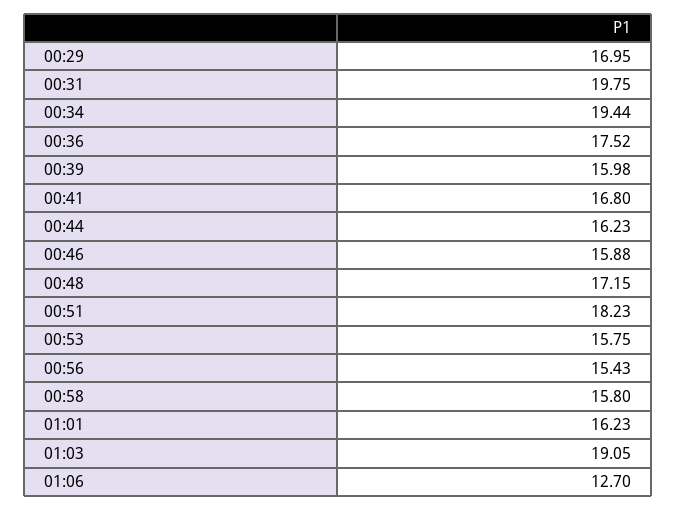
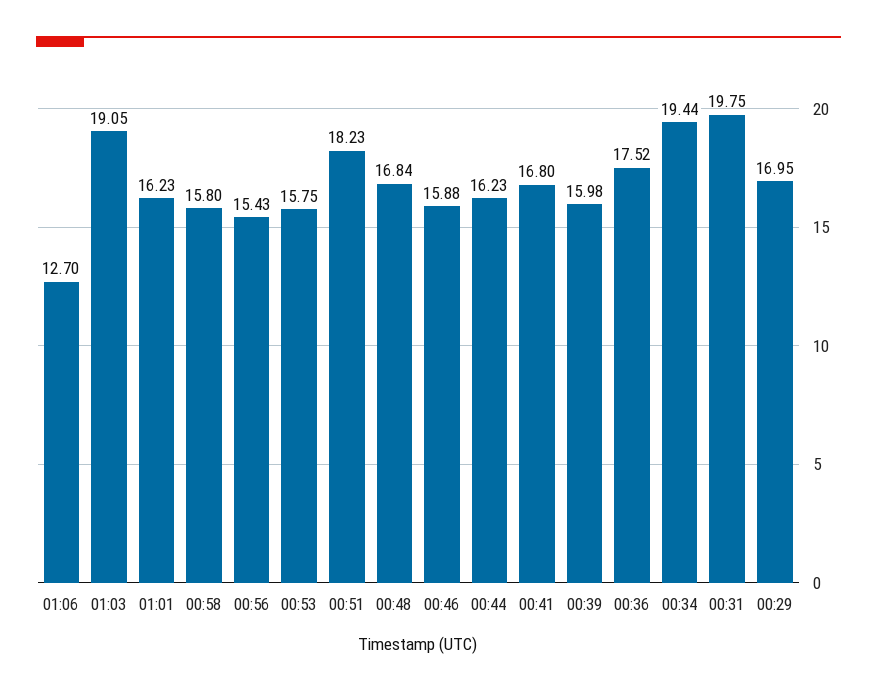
  {
    "00:29": 16.95,
    "00:31": 19.75,
    "00:34": 19.44,
    "00:36": 17.52,
    "00:39": 15.98,
    "00:41": 16.8,
    "00:44": 16.23,
    "00:46": 15.88,
-   "00:48": 17.15,
+   "00:48": 16.84,
    "00:51": 18.23,
    "00:53": 15.75,
    "00:56": 15.43,
    "00:58": 15.8,
    "01:01": 16.23,
    "01:03": 19.05,
    "01:06": 12.7
  }

